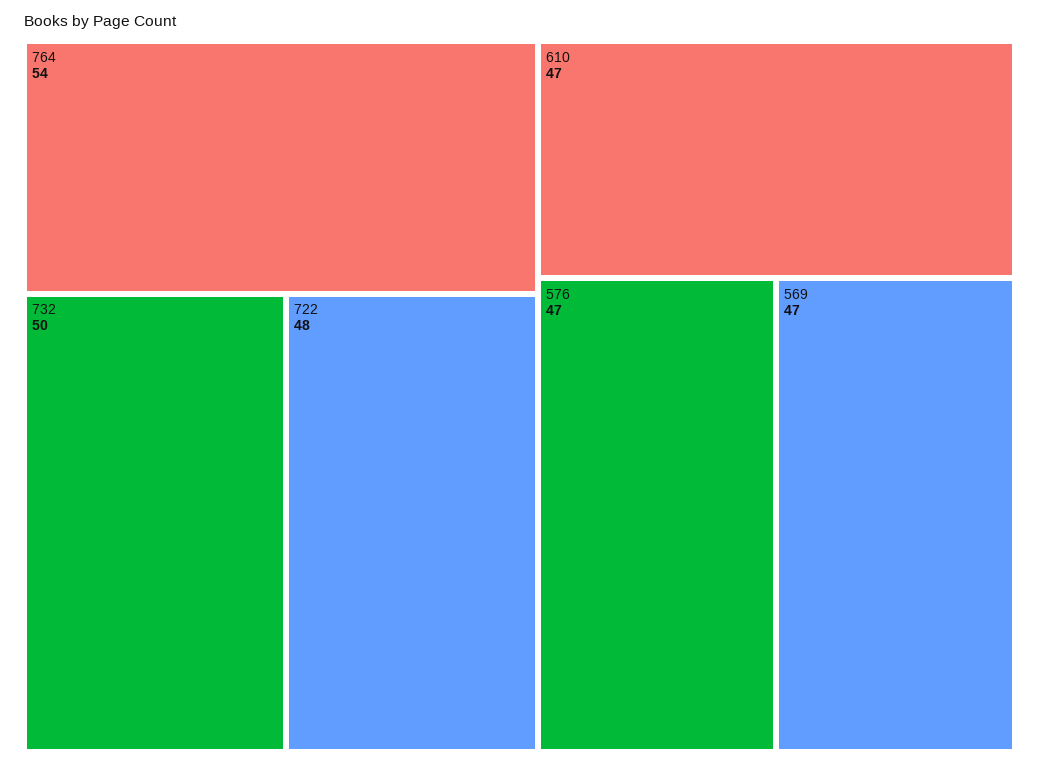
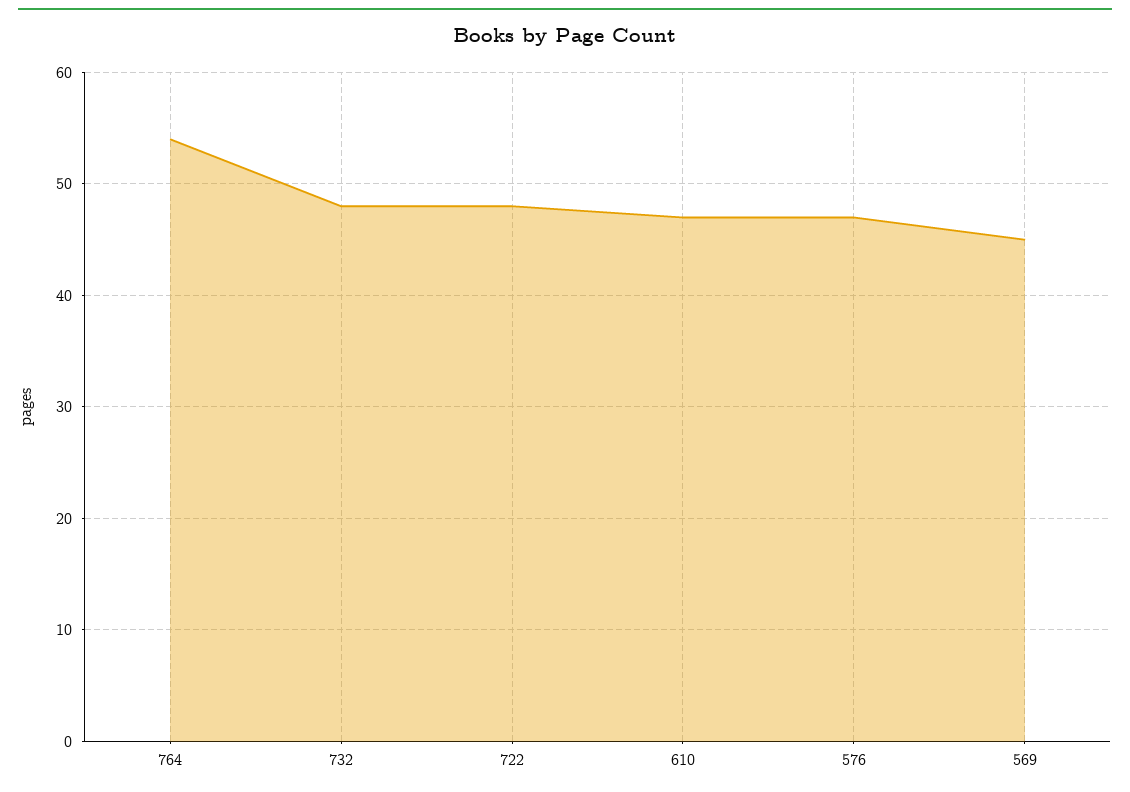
  {
    "764": 54,
-   "732": 50,
+   "732": 48,
    "722": 48,
    "610": 47,
    "576": 47,
-   "569": 47
+   "569": 45
  }

